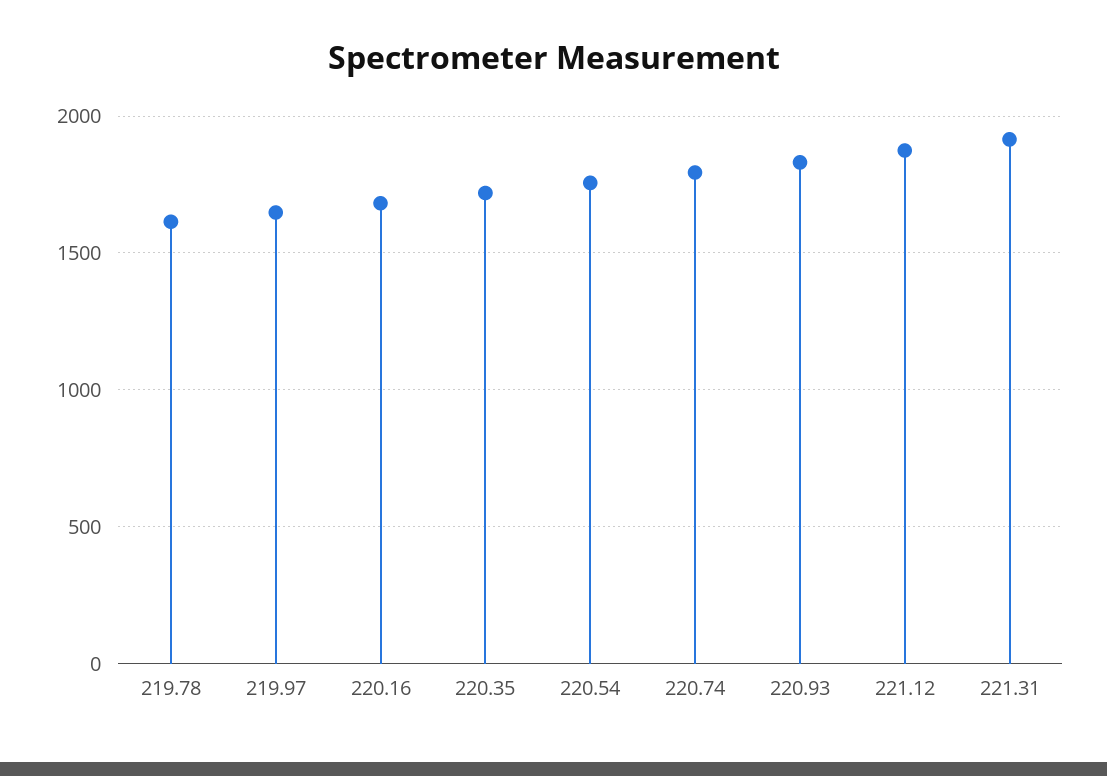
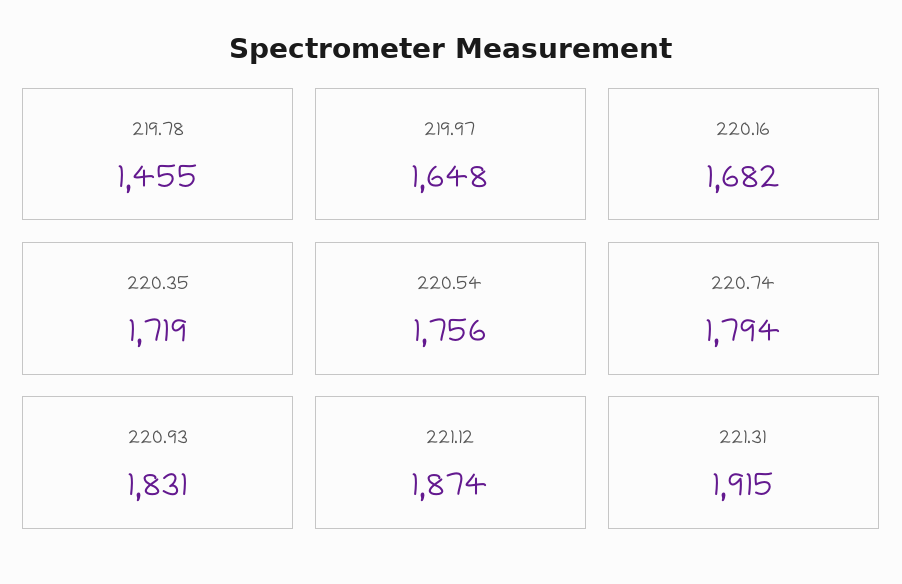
  {
-   "219.78": 1600,
+   "219.78": 1455,
    "219.97": 1648,
    "220.16": 1682,
    "220.35": 1719,
    "220.54": 1756,
    "220.74": 1794,
    "220.93": 1831,
    "221.12": 1874,
    "221.31": 1915
  }

